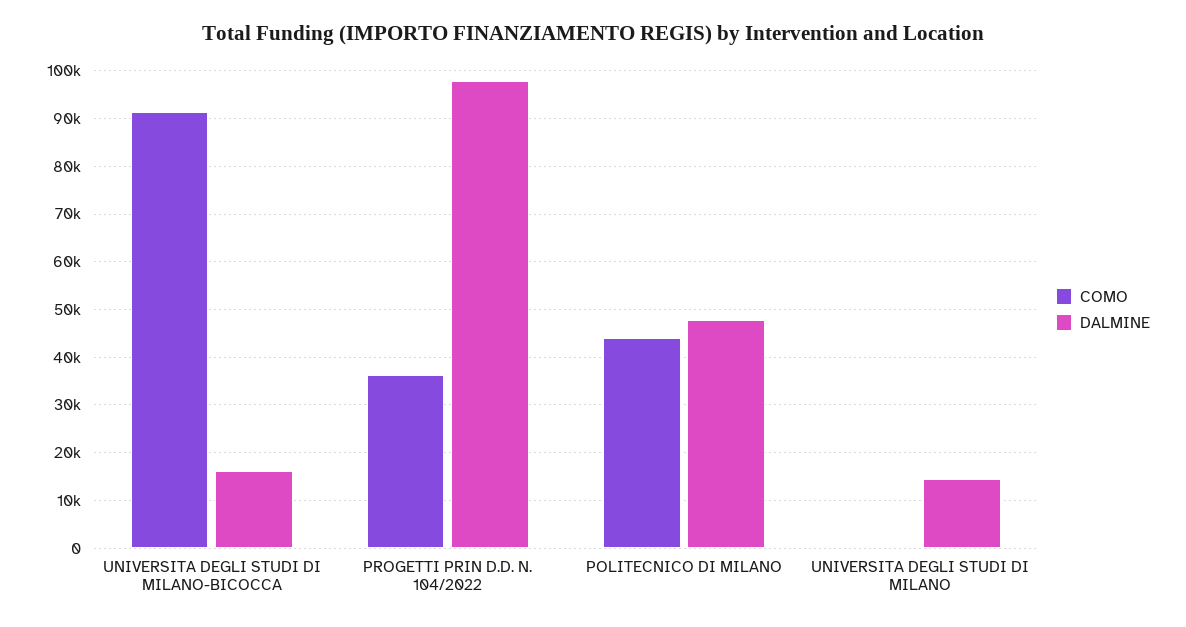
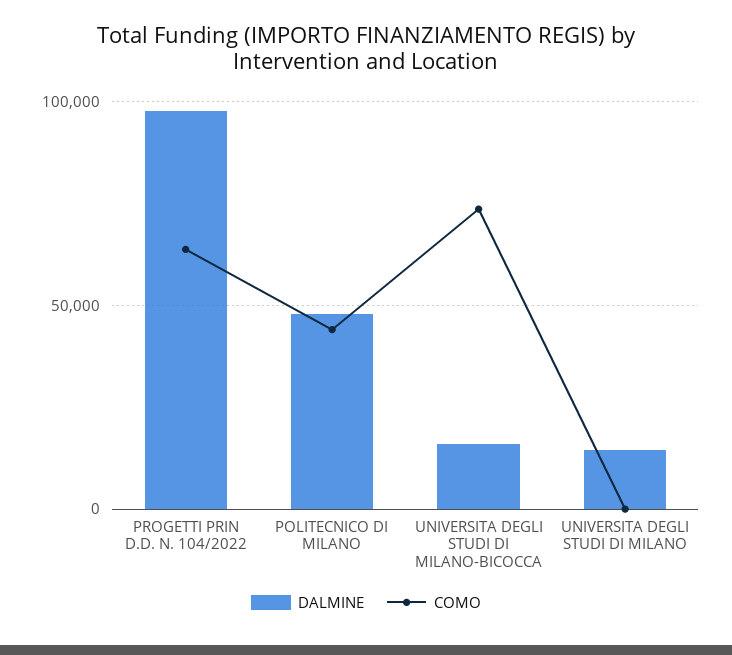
  {
    "COMO": {
-     "UNIVERSITA DEGLI STUDI DI MILANO-BICOCCA": 92000,
+     "UNIVERSITA DEGLI STUDI DI MILANO-BICOCCA": 75000,
-     "PROGETTI PRIN D.D. N. 104/2022": 36000,
+     "PROGETTI PRIN D.D. N. 104/2022": 65000,
      "POLITECNICO DI MILANO": 44000,
      "UNIVERSITA DEGLI STUDI DI MILANO": 0
    },
    "DALMINE": {
      "UNIVERSITA DEGLI STUDI DI MILANO-BICOCCA": 16000,
      "PROGETTI PRIN D.D. N. 104/2022": 98000,
      "POLITECNICO DI MILANO": 48000,
      "UNIVERSITA DEGLI STUDI DI MILANO": 14000
    }
  }

